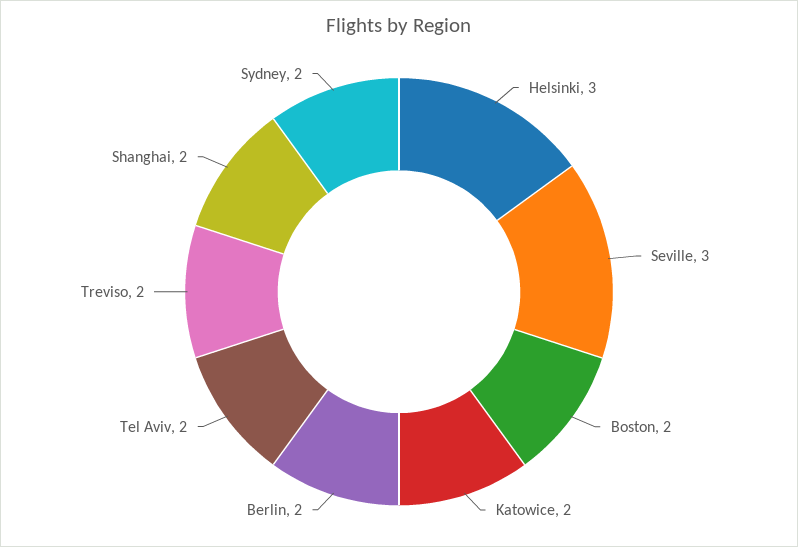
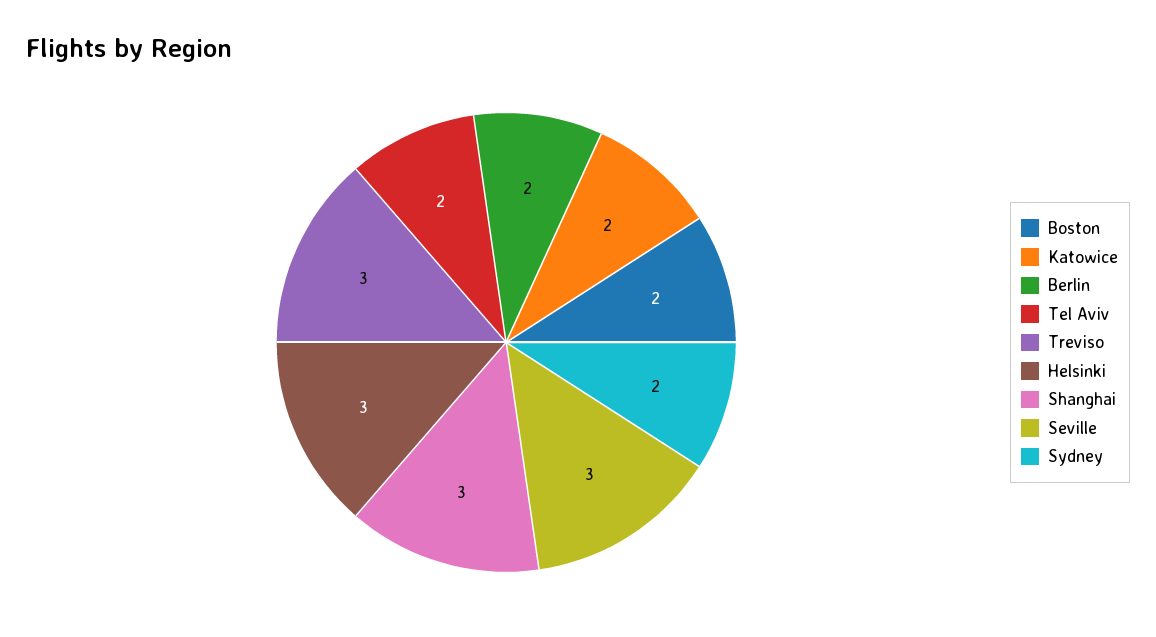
  {
    "Helsinki": 3,
    "Seville": 3,
    "Boston": 2,
    "Katowice": 2,
    "Berlin": 2,
    "Tel Aviv": 2,
-   "Treviso": 2,
+   "Treviso": 3,
-   "Shanghai": 2,
+   "Shanghai": 3,
    "Sydney": 2
  }

